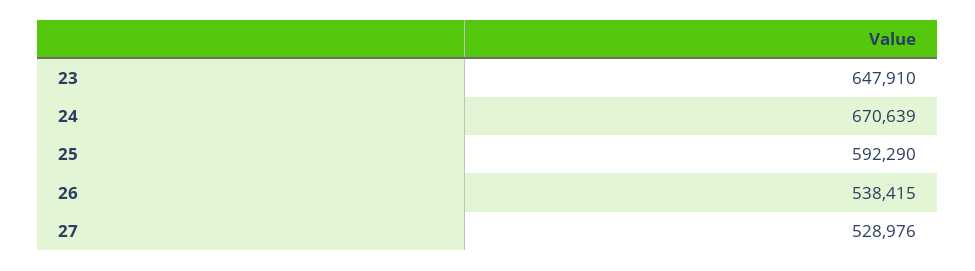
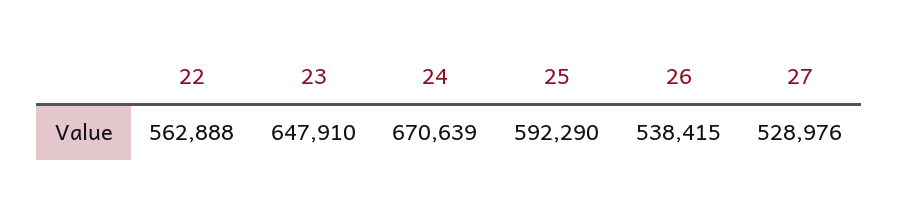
  {
    "23": 647910,
    "24": 670639,
    "25": 592290,
    "26": 538415,
-   "27": 528976
+   "27": 528976,
+   "22": 562888
  }

